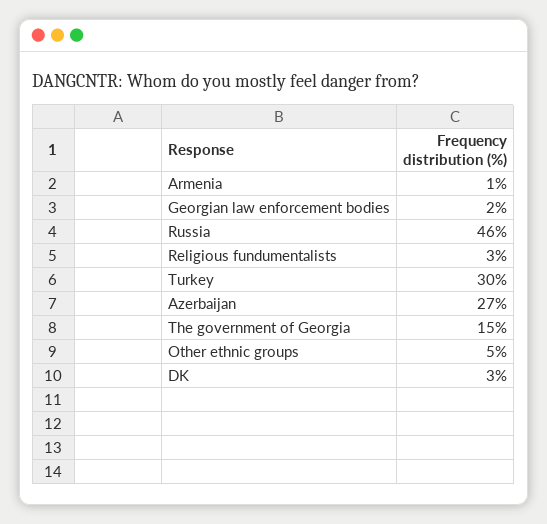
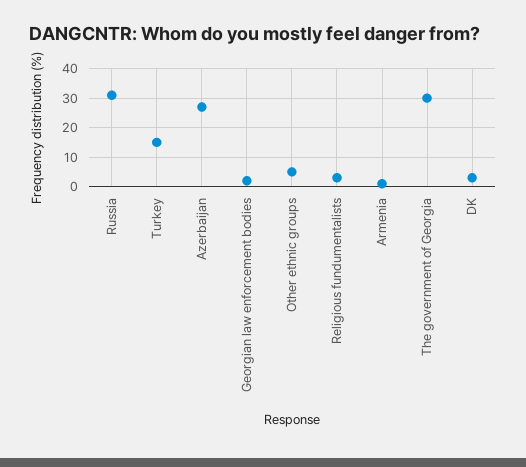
  {
    "Armenia": 1,
    "Georgian law enforcement bodies": 2,
-   "Russia": 46,
+   "Russia": 30,
    "Religious fundumentalists": 3,
-   "Turkey": 30,
+   "Turkey": 15,
    "Azerbaijan": 27,
-   "The government of Georgia": 15,
+   "The government of Georgia": 30,
    "Other ethnic groups": 5,
    "DK": 3
  }

